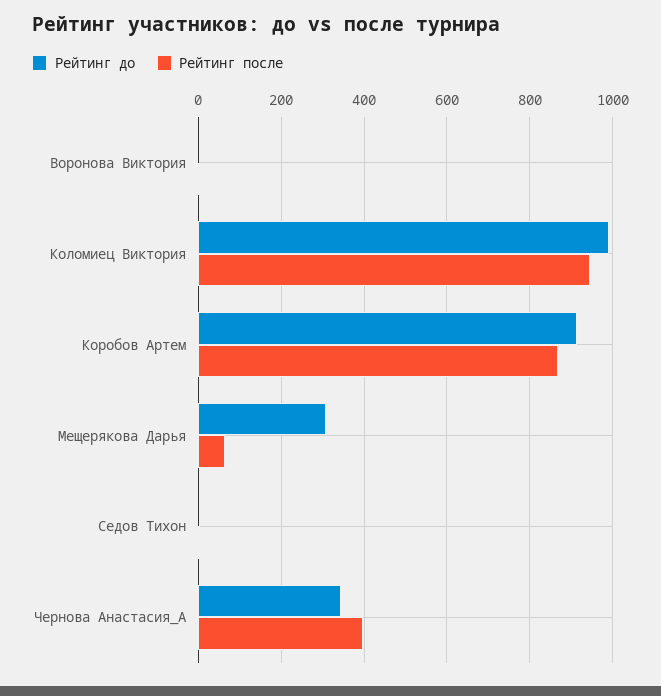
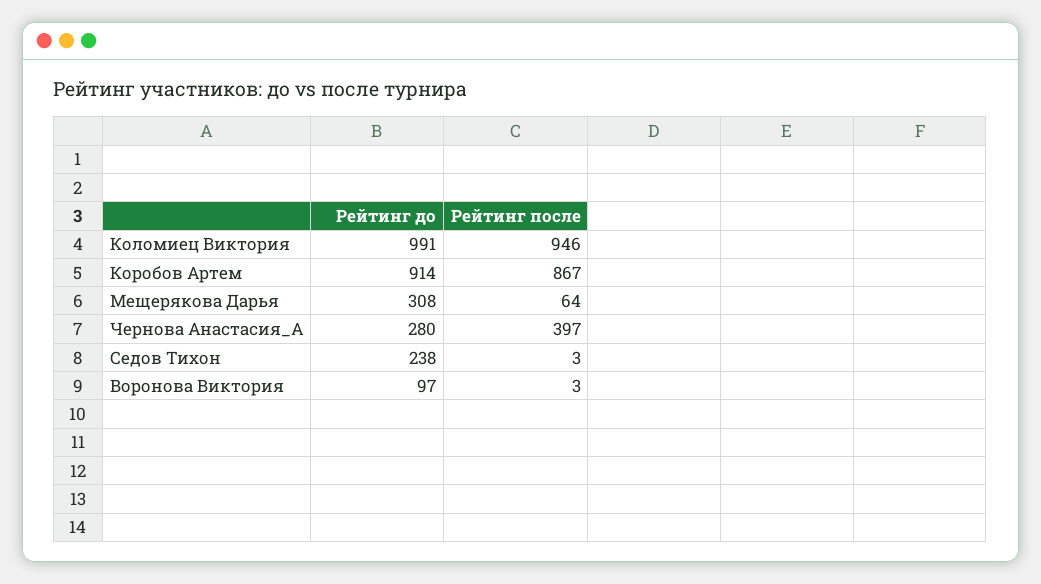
  {
    "Рейтинг до": {
-     "Воронова Виктория": 0,
+     "Воронова Виктория": 97,
      "Коломиец Виктория": 991,
      "Коробов Артем": 914,
      "Мещерякова Дарья": 308,
-     "Седов Тихон": 0,
+     "Седов Тихон": 238,
-     "Чернова Анастасия_А": 340
+     "Чернова Анастасия_А": 280
    },
    "Рейтинг после": {
      "Воронова Виктория": 3,
      "Коломиец Виктория": 946,
      "Коробов Артем": 867,
      "Мещерякова Дарья": 64,
      "Седов Тихон": 3,
      "Чернова Анастасия_А": 397
    }
  }

